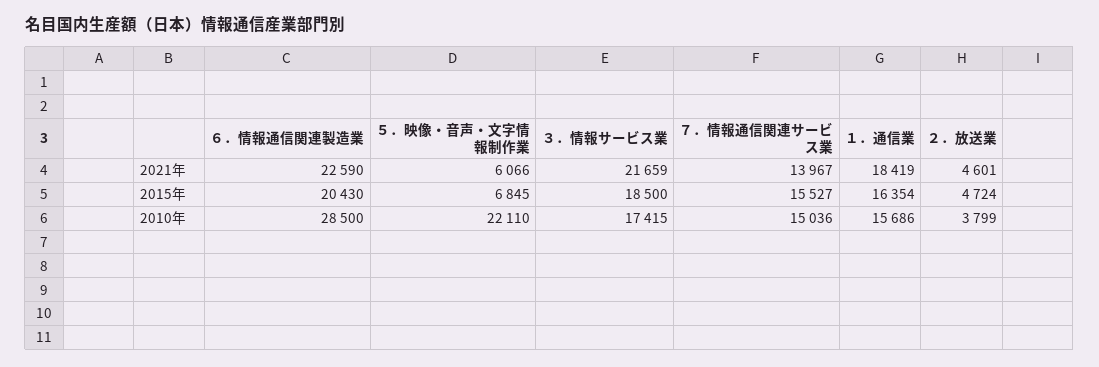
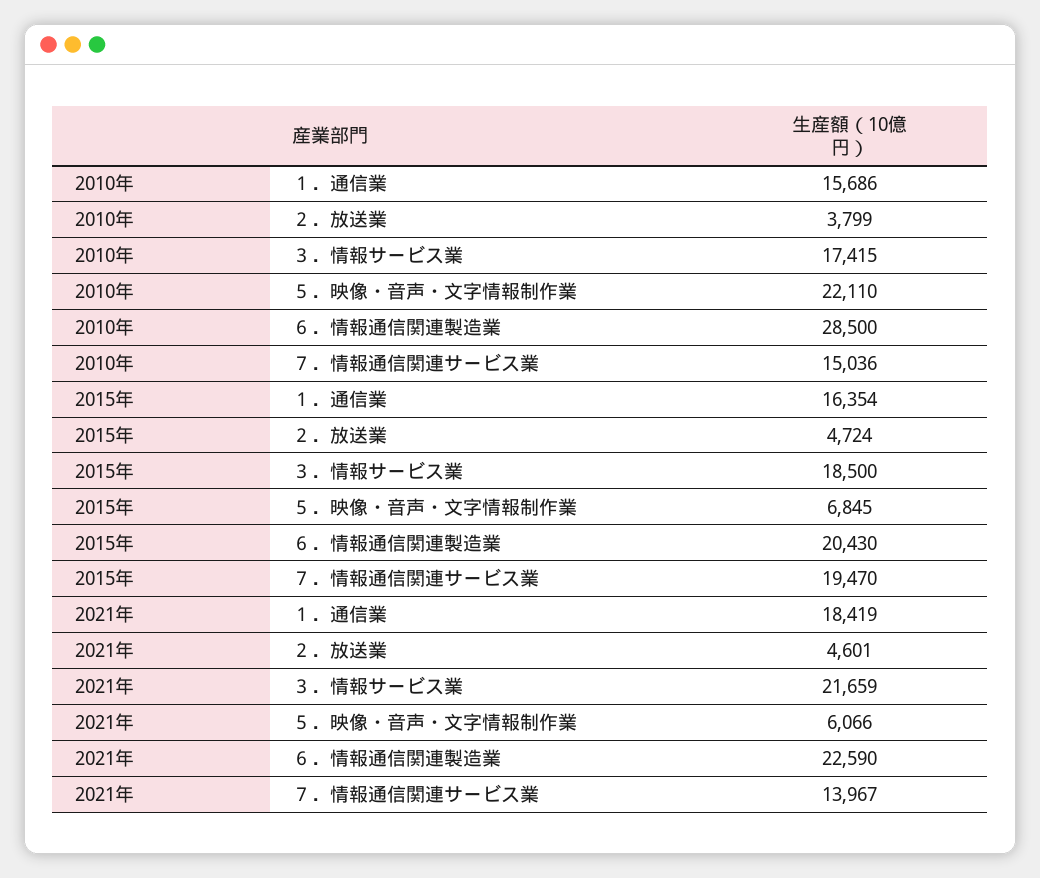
  {
    "６．情報通信関連製造業": {
      "2021年": 22590,
      "2015年": 20430,
      "2010年": 28500
    },
    "５．映像・音声・文字情報制作業": {
      "2021年": 6066,
      "2015年": 6845,
      "2010年": 22110
    },
    "３．情報サービス業": {
      "2021年": 21659,
      "2015年": 18500,
      "2010年": 17415
    },
    "７．情報通信関連サービス業": {
      "2021年": 13967,
-     "2015年": 15527,
+     "2015年": 19470,
      "2010年": 15036
    },
    "１．通信業": {
      "2021年": 18419,
      "2015年": 16354,
      "2010年": 15686
    },
    "２．放送業": {
      "2021年": 4601,
      "2015年": 4724,
      "2010年": 3799
    }
  }

